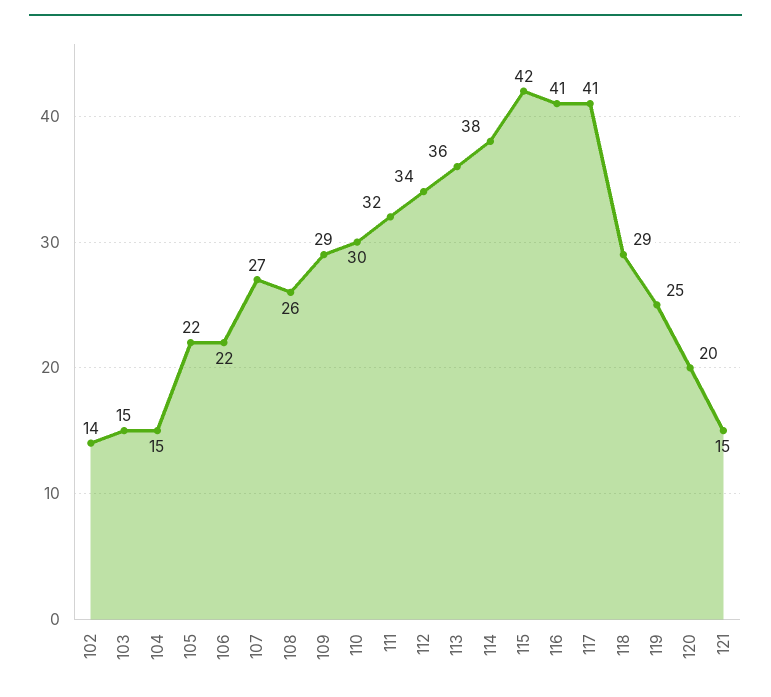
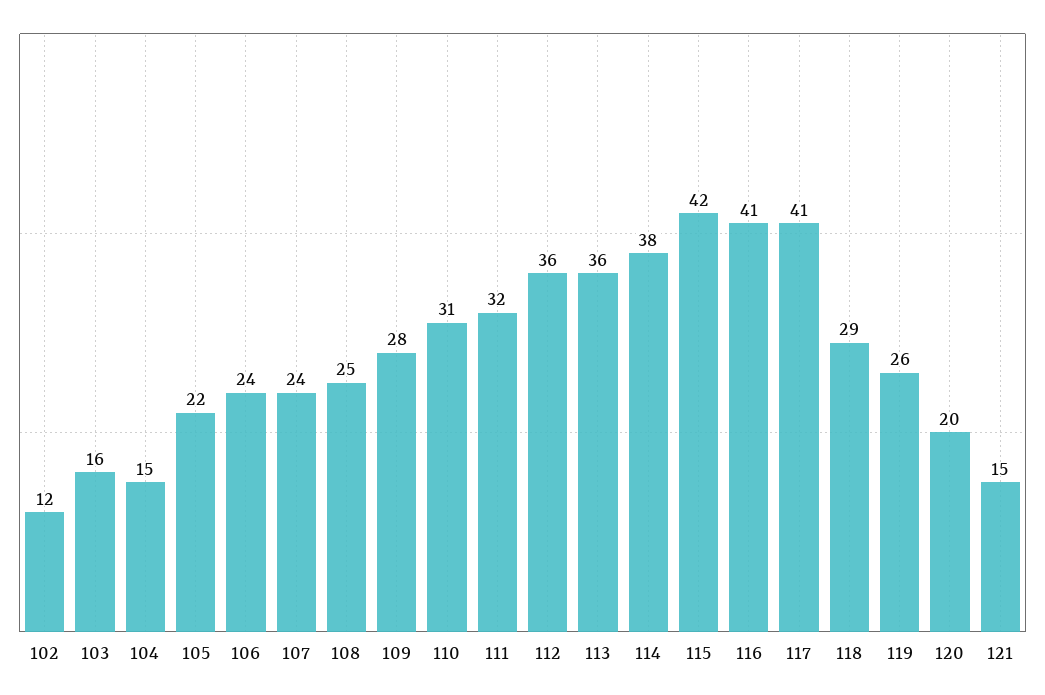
  {
-   "102": 14,
+   "102": 12,
-   "103": 15,
+   "103": 16,
    "104": 15,
    "105": 22,
-   "106": 22,
+   "106": 24,
-   "107": 27,
+   "107": 24,
-   "108": 26,
+   "108": 25,
-   "109": 29,
+   "109": 28,
-   "110": 30,
+   "110": 31,
    "111": 32,
-   "112": 34,
+   "112": 36,
    "113": 36,
    "114": 38,
    "115": 42,
    "116": 41,
    "117": 41,
    "118": 29,
-   "119": 25,
+   "119": 26,
    "120": 20,
    "121": 15
  }

